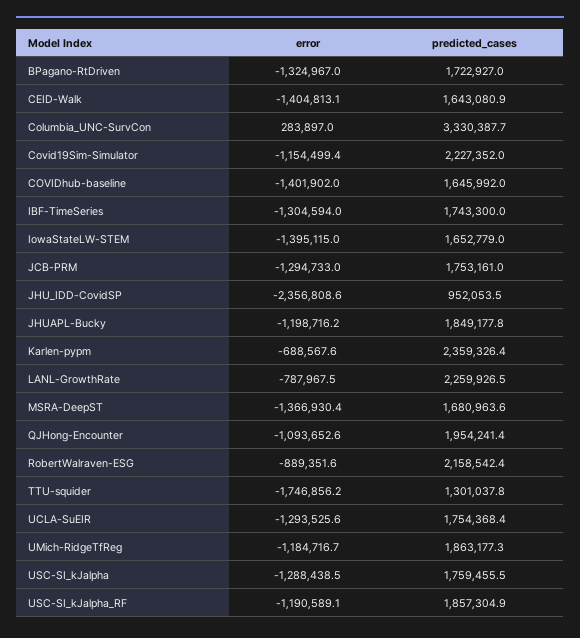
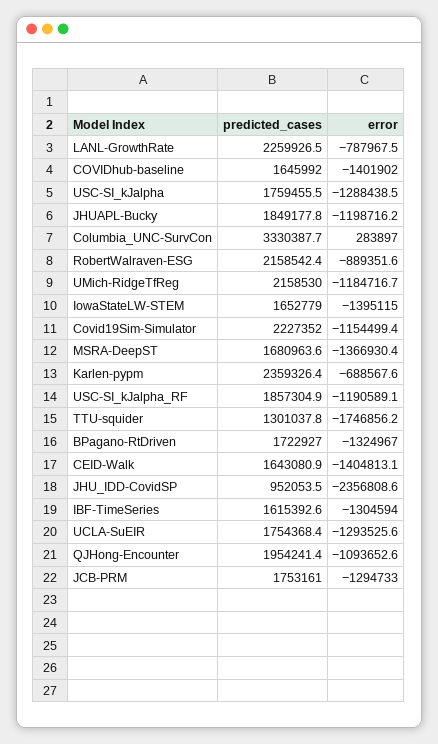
  {
    "error": {
      "BPagano-RtDriven": -1324967,
      "CEID-Walk": -1404813.1,
      "Columbia_UNC-SurvCon": 283897,
      "Covid19Sim-Simulator": -1154499.4,
      "COVIDhub-baseline": -1401902,
      "IBF-TimeSeries": -1304594,
      "IowaStateLW-STEM": -1395115,
      "JCB-PRM": -1294733,
      "JHU_IDD-CovidSP": -2356808.6,
      "JHUAPL-Bucky": -1198716.2,
      "Karlen-pypm": -688567.6,
      "LANL-GrowthRate": -787967.5,
      "MSRA-DeepST": -1366930.4,
      "QJHong-Encounter": -1093652.6,
      "RobertWalraven-ESG": -889351.6,
      "TTU-squider": -1746856.2,
      "UCLA-SuEIR": -1293525.6,
      "UMich-RidgeTfReg": -1184716.7,
      "USC-SI_kJalpha": -1288438.5,
      "USC-SI_kJalpha_RF": -1190589.1
    },
    "predicted_cases": {
      "BPagano-RtDriven": 1722927,
      "CEID-Walk": 1643080.9,
      "Columbia_UNC-SurvCon": 3330387.7,
      "Covid19Sim-Simulator": 2227352,
      "COVIDhub-baseline": 1645992,
-     "IBF-TimeSeries": 1743300,
+     "IBF-TimeSeries": 1615392.6,
      "IowaStateLW-STEM": 1652779,
      "JCB-PRM": 1753161,
      "JHU_IDD-CovidSP": 952053.5,
      "JHUAPL-Bucky": 1849177.8,
      "Karlen-pypm": 2359326.4,
      "LANL-GrowthRate": 2259926.5,
      "MSRA-DeepST": 1680963.6,
      "QJHong-Encounter": 1954241.4,
      "RobertWalraven-ESG": 2158542.4,
      "TTU-squider": 1301037.8,
      "UCLA-SuEIR": 1754368.4,
-     "UMich-RidgeTfReg": 1863177.3,
+     "UMich-RidgeTfReg": 2158530,
      "USC-SI_kJalpha": 1759455.5,
      "USC-SI_kJalpha_RF": 1857304.9
    }
  }

